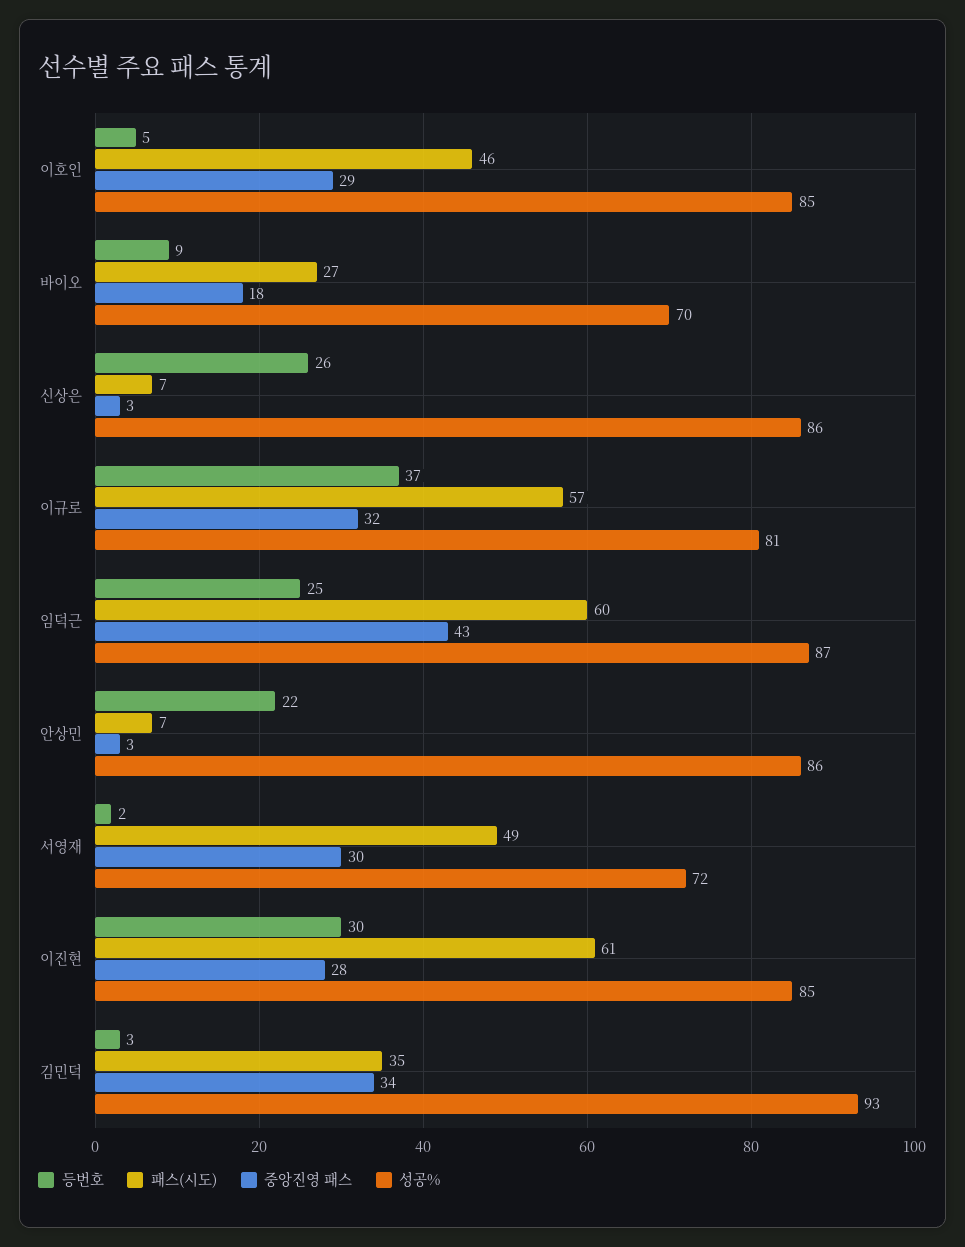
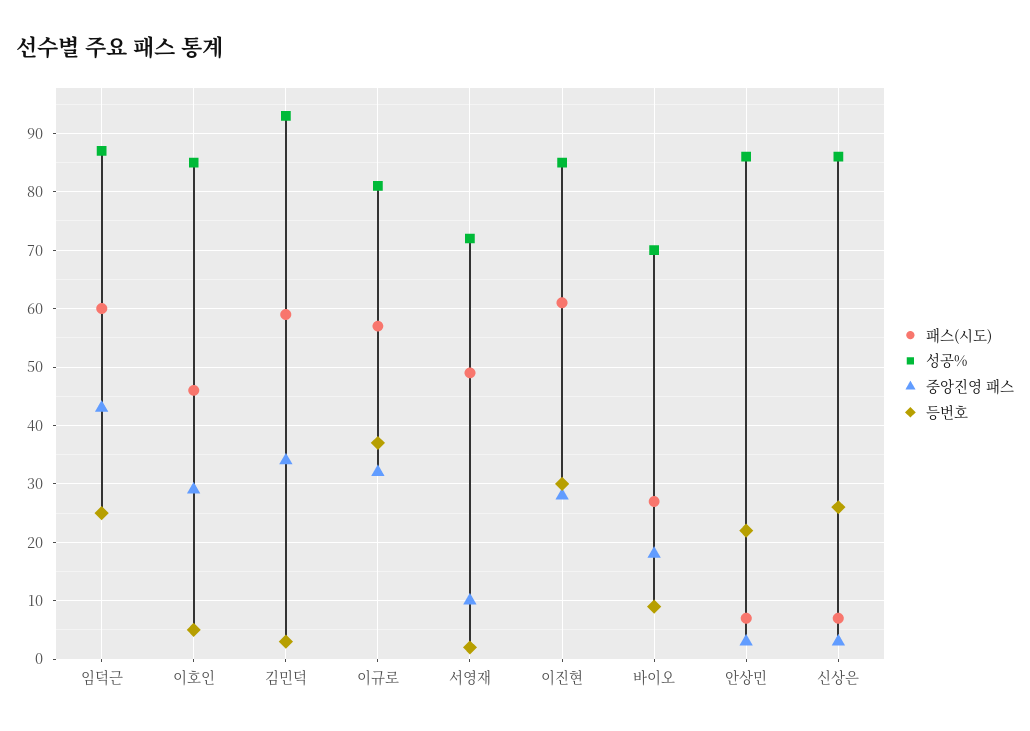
  {
    "등번호": {
      "이호인": 5,
      "바이오": 9,
      "신상은": 26,
      "이규로": 37,
      "임덕근": 25,
      "안상민": 22,
      "서영재": 2,
      "이진현": 30,
      "김민덕": 3
    },
    "패스(시도)": {
      "이호인": 46,
      "바이오": 27,
      "신상은": 7,
      "이규로": 57,
      "임덕근": 60,
      "안상민": 7,
      "서영재": 49,
      "이진현": 61,
-     "김민덕": 35
+     "김민덕": 60
    },
    "중앙진영 패스": {
      "이호인": 29,
      "바이오": 18,
      "신상은": 3,
      "이규로": 32,
      "임덕근": 43,
      "안상민": 3,
-     "서영재": 30,
+     "서영재": 10,
      "이진현": 28,
      "김민덕": 34
    },
    "성공%": {
      "이호인": 85,
      "바이오": 70,
      "신상은": 86,
      "이규로": 81,
      "임덕근": 87,
      "안상민": 86,
      "서영재": 72,
      "이진현": 85,
      "김민덕": 93
    }
  }

